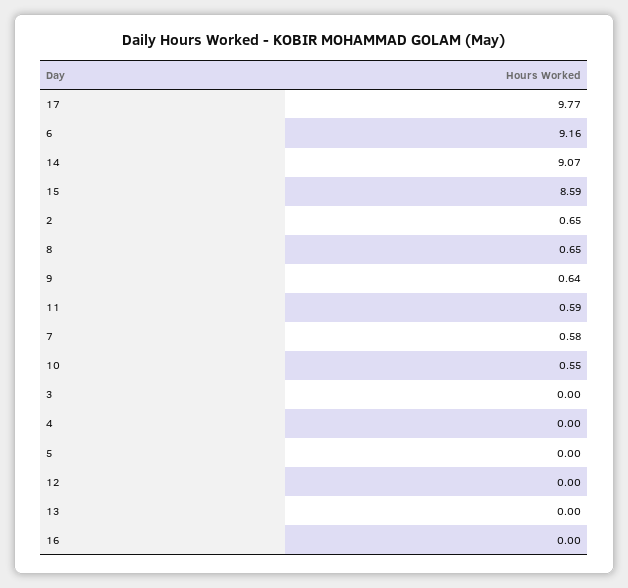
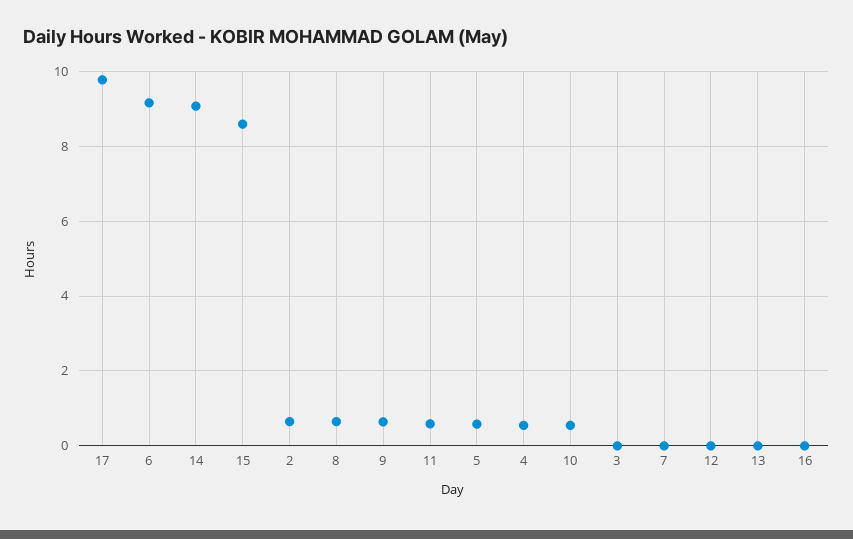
  {
    "17": 9.77,
    "6": 9.16,
    "14": 9.07,
    "15": 8.59,
    "2": 0.65,
    "8": 0.65,
    "9": 0.64,
    "11": 0.59,
-   "7": 0.58,
+   "7": 0,
    "10": 0.55,
    "3": 0,
-   "4": 0,
+   "4": 0.6,
-   "5": 0,
+   "5": 0.6,
    "12": 0,
    "13": 0,
    "16": 0
  }

